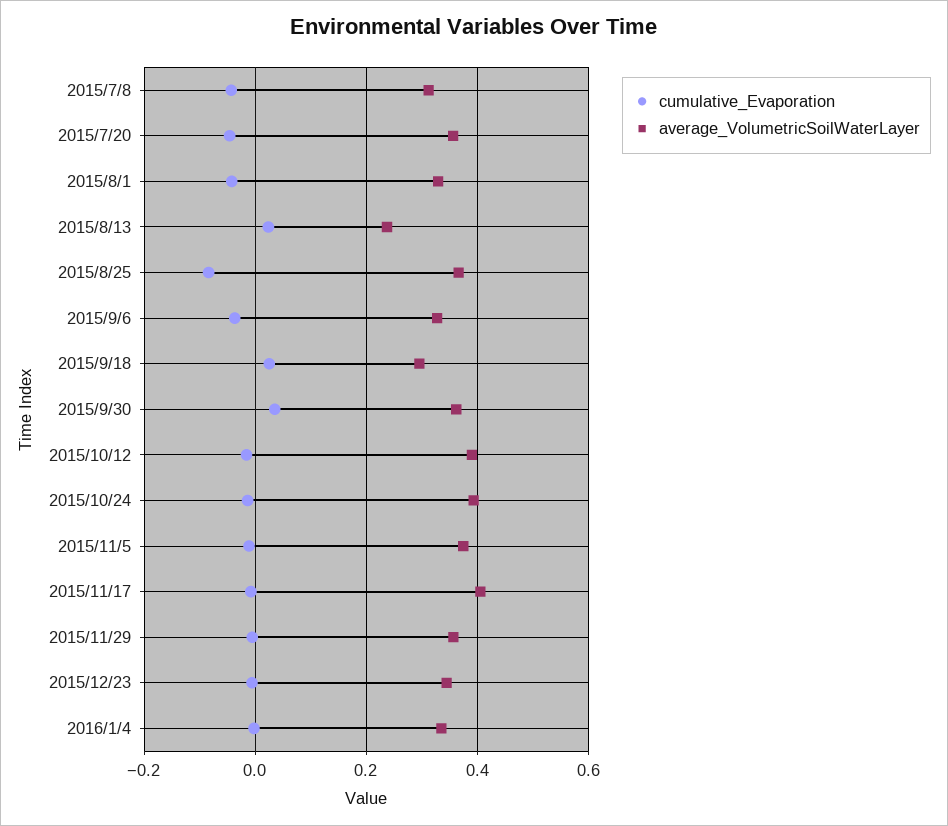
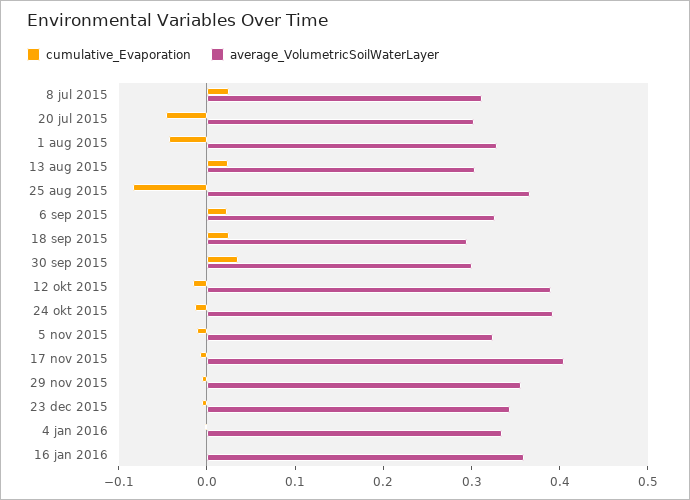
  {
    "cumulative_Evaporation": {
-     "2015/7/8": -0.04,
+     "2015/7/8": 0.02,
      "2015/7/20": -0.04,
      "2015/8/1": -0.04,
      "2015/8/13": 0.02,
      "2015/8/25": -0.08,
-     "2015/9/6": -0.04,
+     "2015/9/6": 0.02,
      "2015/9/18": 0.02,
      "2015/9/30": 0.04,
      "2015/10/12": -0.02,
      "2015/10/24": -0.02,
      "2015/11/5": -0.02,
      "2015/11/17": 0,
      "2015/11/29": 0,
      "2015/12/23": 0,
-     "2016/1/4": 0
+     "2016/1/4": 0,
+     "16 jan 2016": 0
    },
    "average_VolumetricSoilWaterLayer": {
      "2015/7/8": 0.32,
-     "2015/7/20": 0.36,
+     "2015/7/20": 0.3,
      "2015/8/1": 0.32,
-     "2015/8/13": 0.24,
+     "2015/8/13": 0.3,
      "2015/8/25": 0.36,
      "2015/9/6": 0.32,
      "2015/9/18": 0.3,
-     "2015/9/30": 0.36,
+     "2015/9/30": 0.3,
      "2015/10/12": 0.38,
      "2015/10/24": 0.4,
-     "2015/11/5": 0.38,
+     "2015/11/5": 0.32,
      "2015/11/17": 0.4,
      "2015/11/29": 0.36,
      "2015/12/23": 0.34,
-     "2016/1/4": 0.34
+     "2016/1/4": 0.34,
+     "16 jan 2016": 0.36
    }
  }

